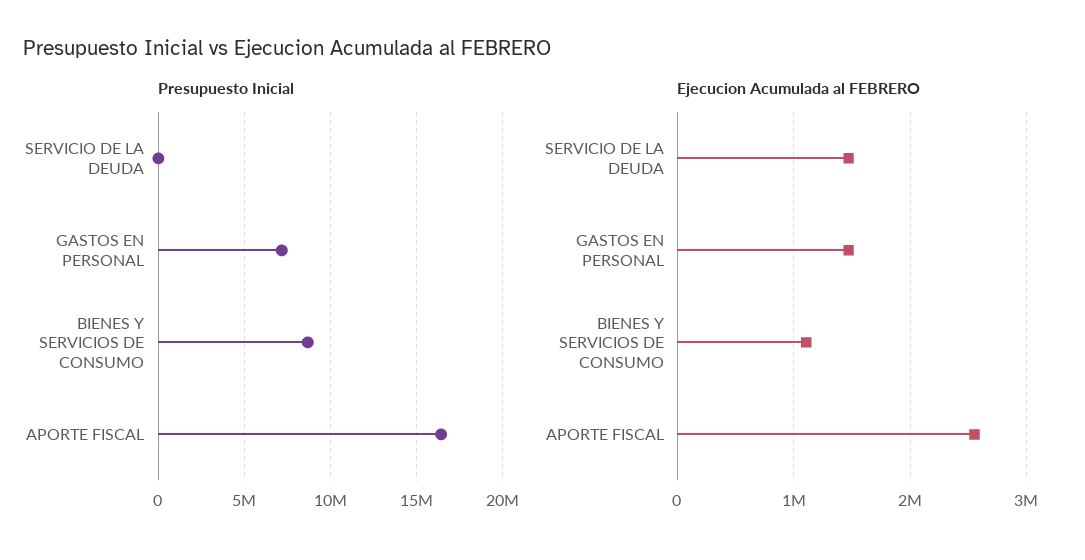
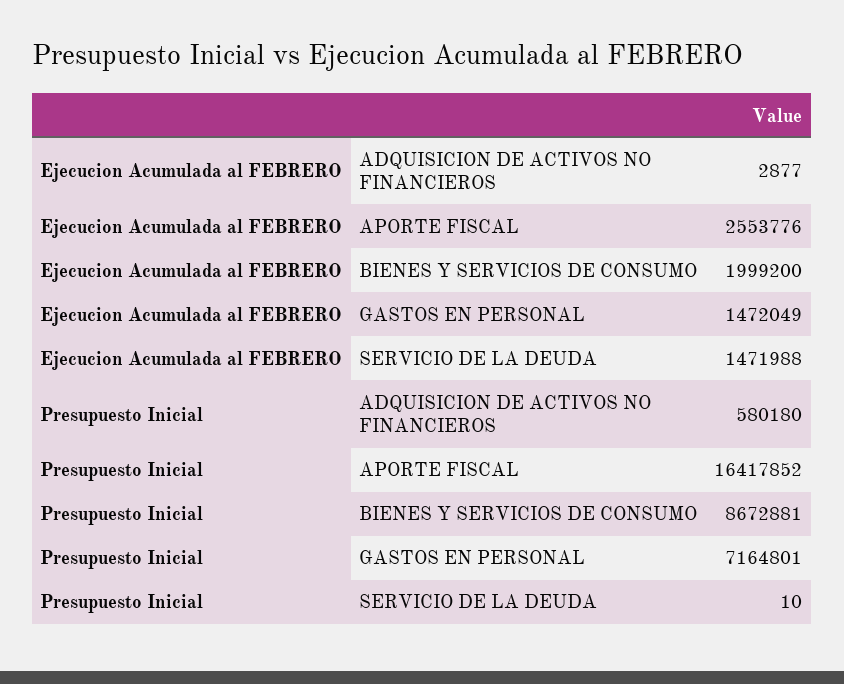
  {
    "Presupuesto Inicial": {
      "SERVICIO DE LA DEUDA": 10,
      "GASTOS EN PERSONAL": 7164801,
      "BIENES Y SERVICIOS DE CONSUMO": 8672881,
-     "APORTE FISCAL": 16417852
+     "APORTE FISCAL": 16417852,
+     "ADQUISICION DE ACTIVOS NO FINANCIEROS": 580180
    },
    "Ejecucion Acumulada al FEBRERO": {
      "SERVICIO DE LA DEUDA": 1471988,
      "GASTOS EN PERSONAL": 1472049,
-     "BIENES Y SERVICIOS DE CONSUMO": 1100000,
+     "BIENES Y SERVICIOS DE CONSUMO": 1999200,
-     "APORTE FISCAL": 2553776
+     "APORTE FISCAL": 2553776,
+     "ADQUISICION DE ACTIVOS NO FINANCIEROS": 2877
    }
  }

